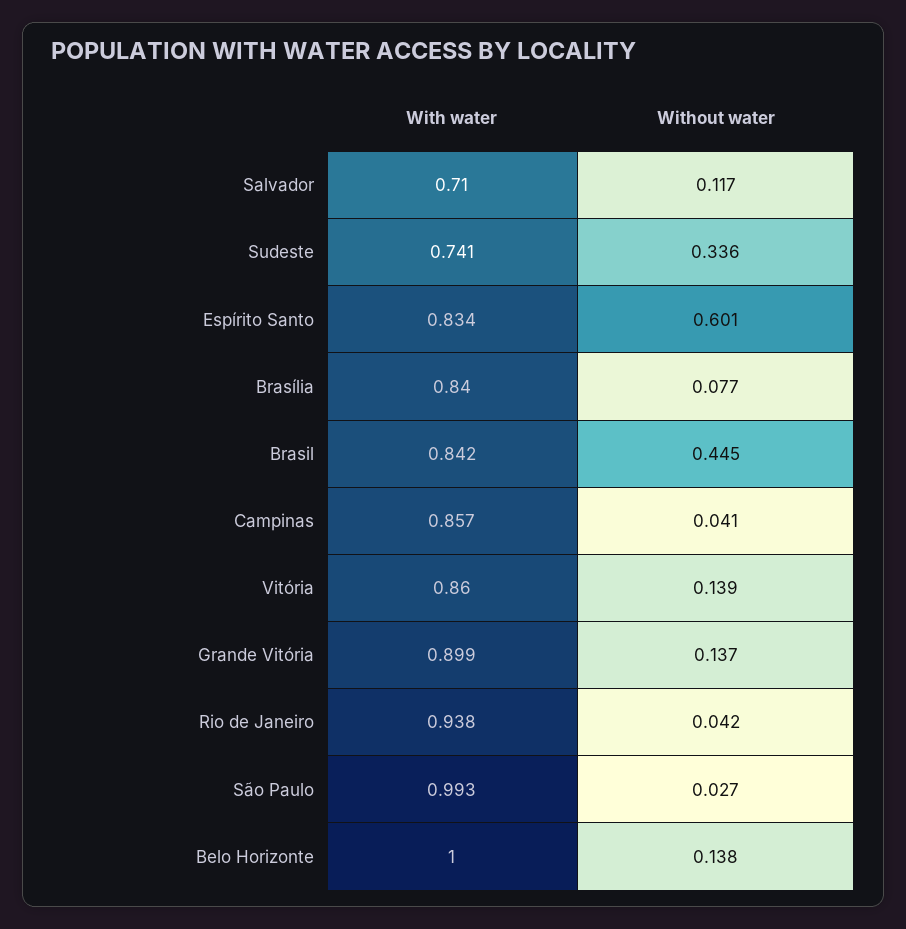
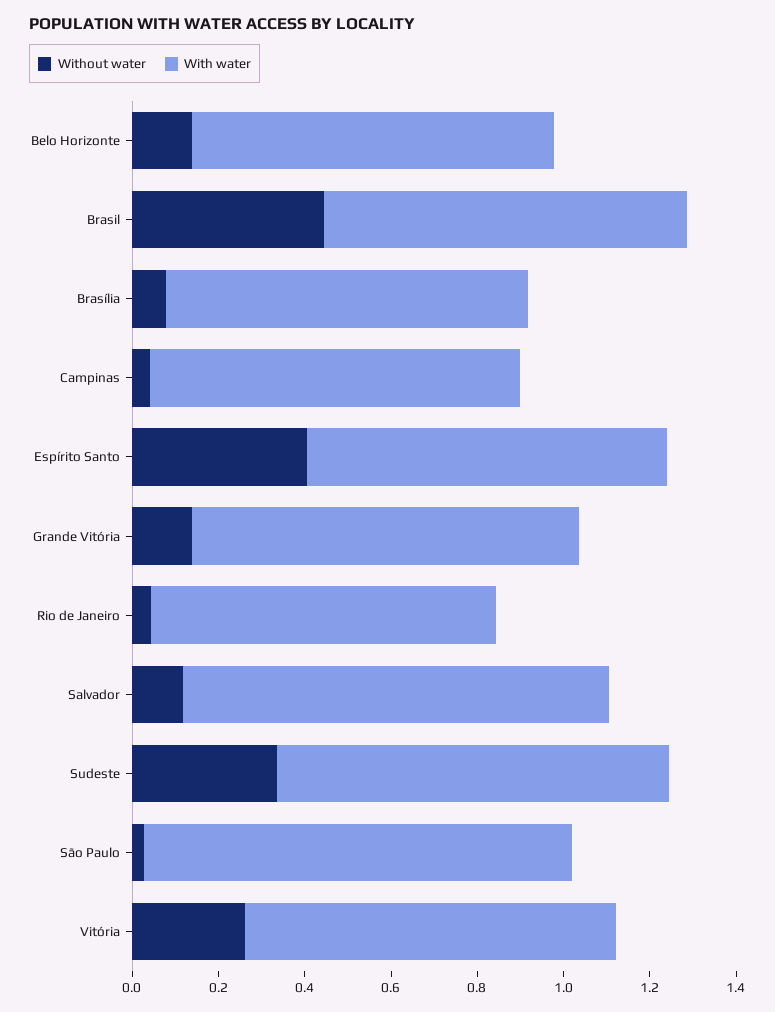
  {
    "With water": {
-     "Salvador": 0.71,
+     "Salvador": 1,
-     "Sudeste": 0.741,
+     "Sudeste": 0.9,
      "Espírito Santo": 0.834,
      "Brasília": 0.84,
      "Brasil": 0.842,
      "Campinas": 0.857,
      "Vitória": 0.86,
      "Grande Vitória": 0.899,
-     "Rio de Janeiro": 0.938,
+     "Rio de Janeiro": 0.8,
      "São Paulo": 0.993,
-     "Belo Horizonte": 1
+     "Belo Horizonte": 0.85
    },
    "Without water": {
      "Salvador": 0.117,
      "Sudeste": 0.336,
-     "Espírito Santo": 0.601,
+     "Espírito Santo": 0.4,
      "Brasília": 0.077,
      "Brasil": 0.445,
      "Campinas": 0.041,
-     "Vitória": 0.139,
+     "Vitória": 0.25,
      "Grande Vitória": 0.137,
      "Rio de Janeiro": 0.042,
      "São Paulo": 0.027,
      "Belo Horizonte": 0.138
    }
  }

